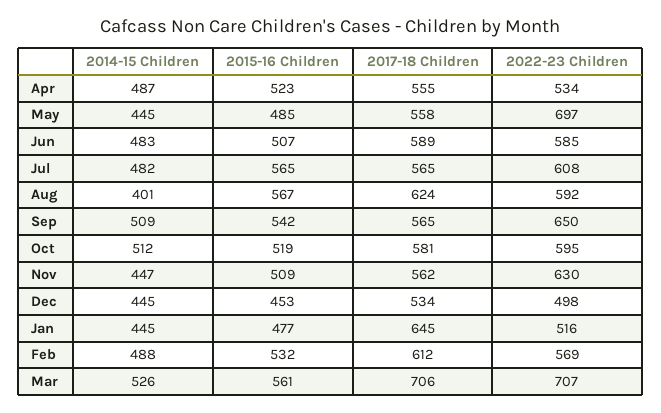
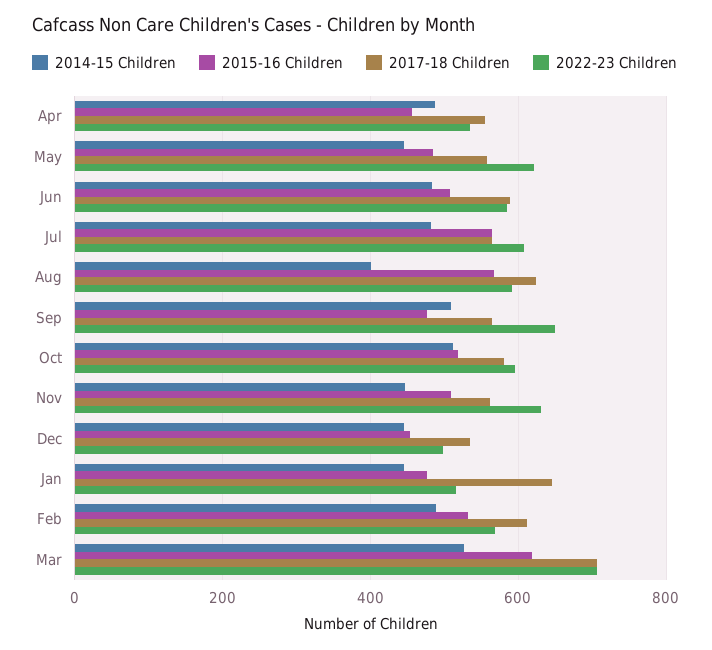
  {
    "2014-15 Children": {
      "Apr": 487,
      "May": 445,
      "Jun": 483,
      "Jul": 482,
      "Aug": 401,
      "Sep": 509,
      "Oct": 512,
      "Nov": 447,
      "Dec": 445,
      "Jan": 445,
      "Feb": 488,
      "Mar": 526
    },
    "2015-16 Children": {
-     "Apr": 523,
+     "Apr": 460,
      "May": 485,
      "Jun": 507,
      "Jul": 565,
      "Aug": 567,
-     "Sep": 542,
+     "Sep": 480,
      "Oct": 519,
      "Nov": 509,
      "Dec": 453,
      "Jan": 477,
      "Feb": 532,
-     "Mar": 561
+     "Mar": 620
    },
    "2017-18 Children": {
      "Apr": 555,
      "May": 558,
      "Jun": 589,
      "Jul": 565,
      "Aug": 624,
      "Sep": 565,
      "Oct": 581,
      "Nov": 562,
      "Dec": 534,
      "Jan": 645,
      "Feb": 612,
      "Mar": 706
    },
    "2022-23 Children": {
      "Apr": 534,
-     "May": 697,
+     "May": 620,
      "Jun": 585,
      "Jul": 608,
      "Aug": 592,
      "Sep": 650,
      "Oct": 595,
      "Nov": 630,
      "Dec": 498,
      "Jan": 516,
      "Feb": 569,
      "Mar": 707
    }
  }

